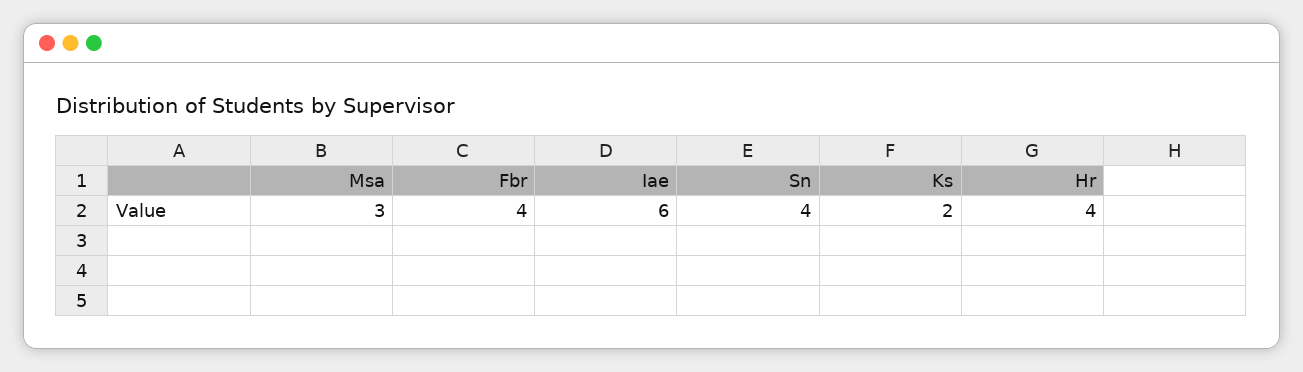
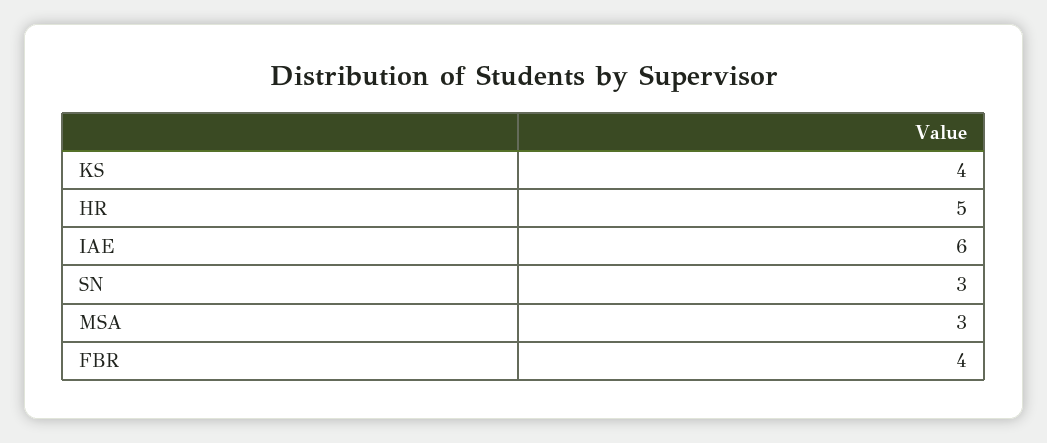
  {
    "Msa": 3,
    "Fbr": 4,
    "Iae": 6,
-   "Sn": 4,
+   "Sn": 3,
-   "Ks": 2,
+   "Ks": 4,
-   "Hr": 4
+   "Hr": 5
  }

